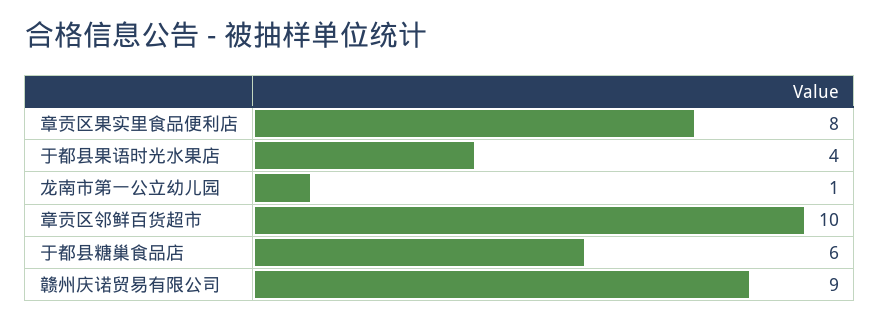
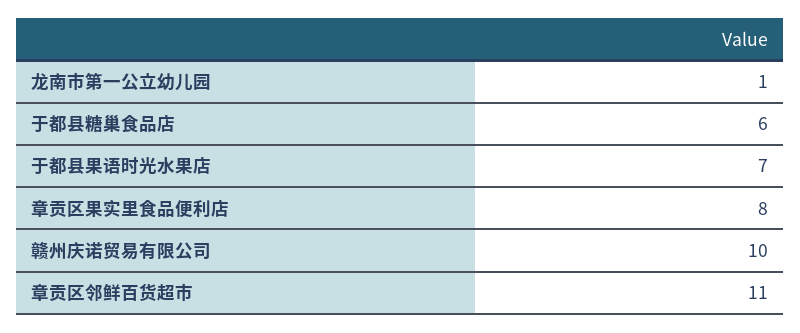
  {
    "章贡区果实里食品便利店": 8,
-   "于都县果语时光水果店": 4,
+   "于都县果语时光水果店": 7,
    "龙南市第一公立幼儿园": 1,
-   "章贡区邻鲜百货超市": 10,
+   "章贡区邻鲜百货超市": 11,
    "于都县糖巢食品店": 6,
-   "赣州庆诺贸易有限公司": 9
+   "赣州庆诺贸易有限公司": 10
  }

